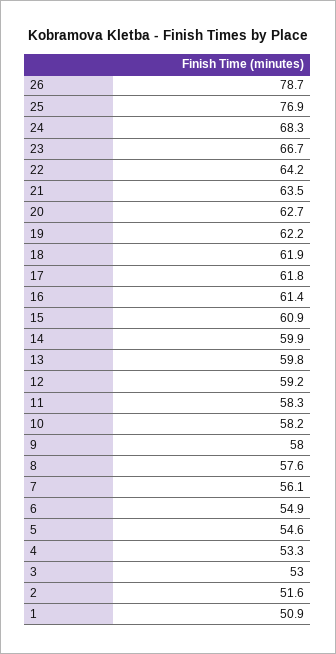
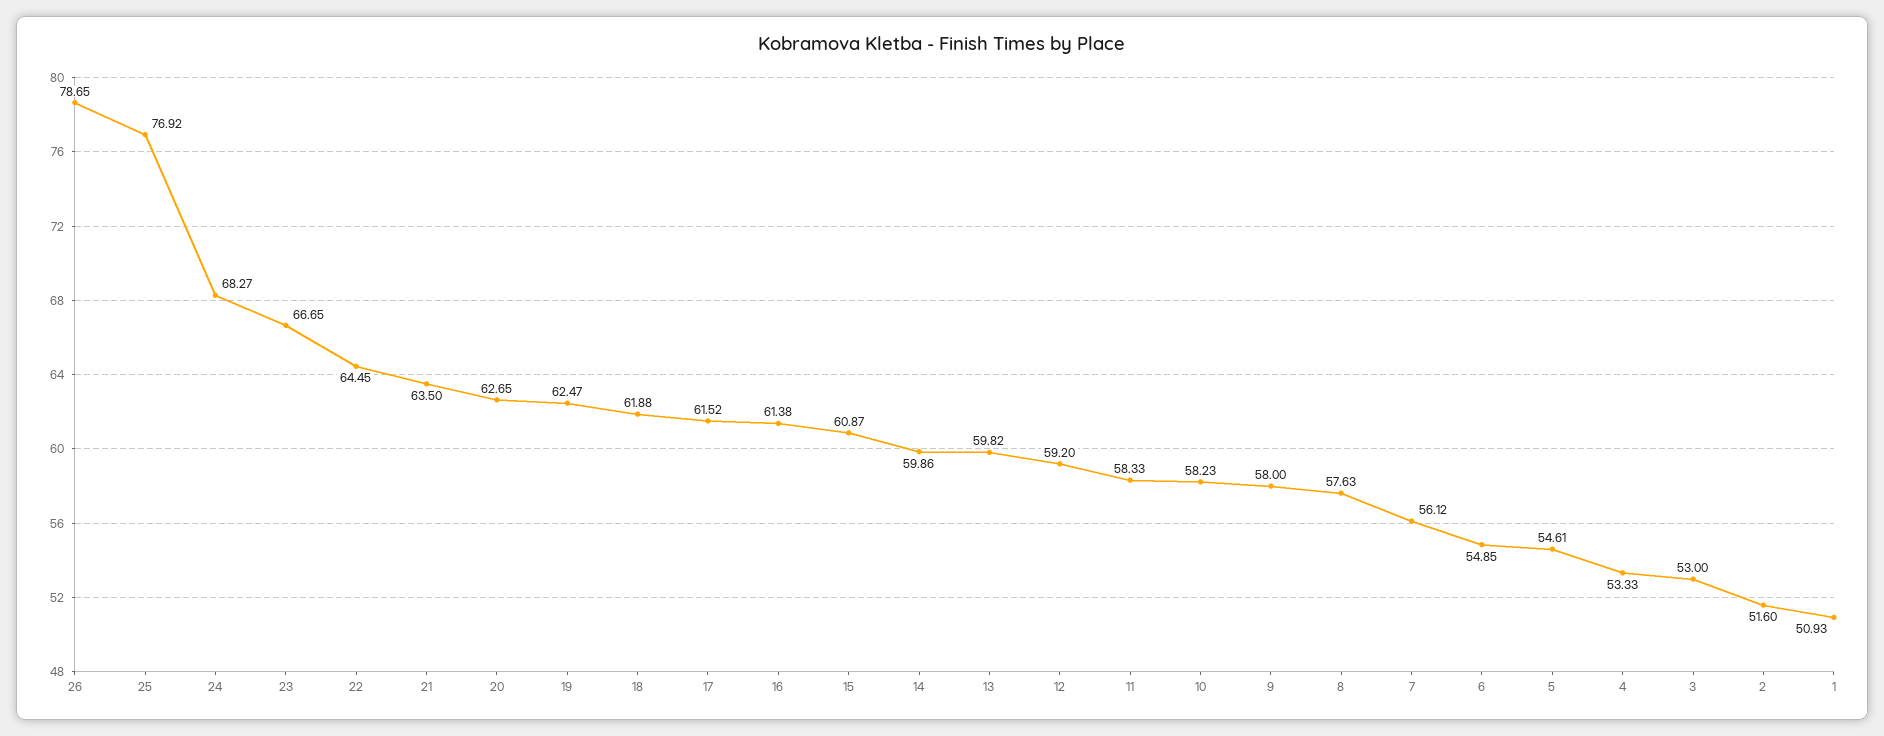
  {
    "26": 78.65,
    "25": 76.92,
    "24": 68.27,
    "23": 66.65,
-   "22": 64.2,
+   "22": 64.45,
    "21": 63.5,
    "20": 62.65,
-   "19": 62.2,
+   "19": 62.47,
    "18": 61.88,
-   "17": 61.8,
+   "17": 61.52,
    "16": 61.38,
    "15": 60.87,
    "14": 59.86,
    "13": 59.82,
    "12": 59.2,
    "11": 58.33,
    "10": 58.23,
    "9": 58,
    "8": 57.63,
    "7": 56.12,
    "6": 54.85,
    "5": 54.61,
    "4": 53.33,
    "3": 53,
    "2": 51.6,
    "1": 50.93
  }

